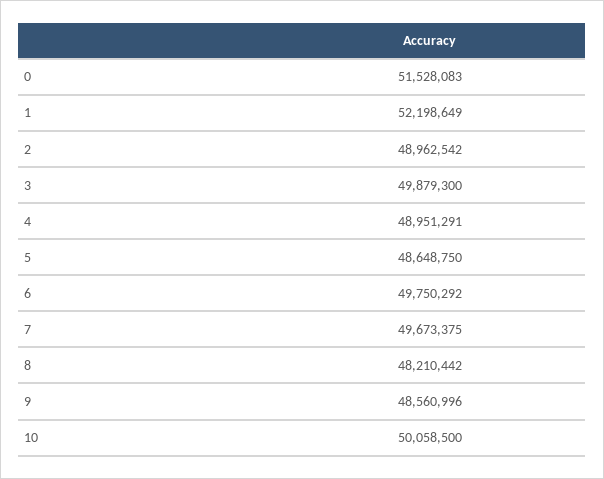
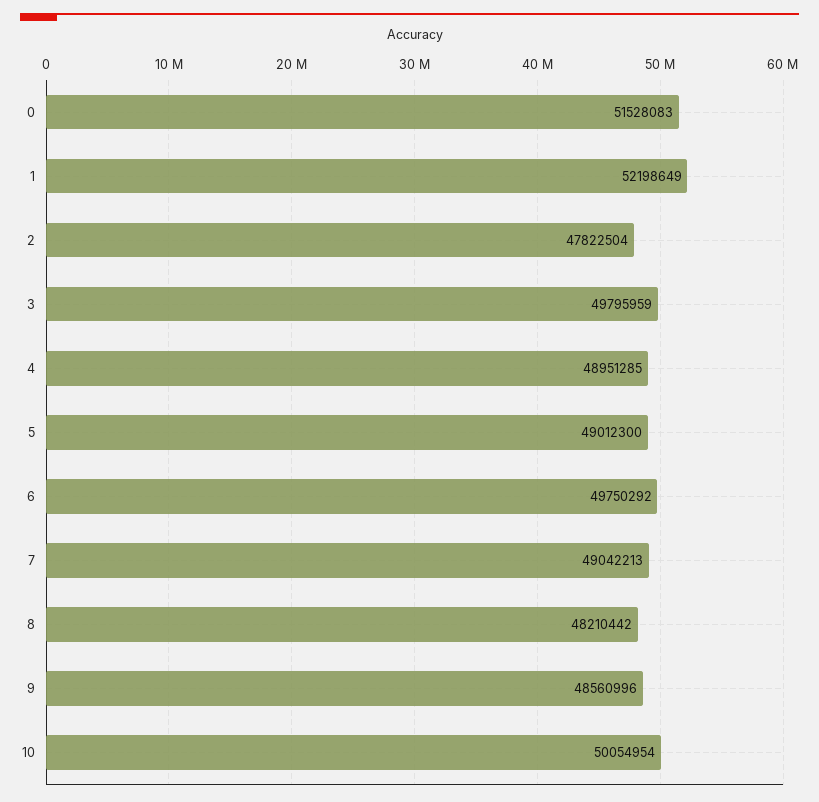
  {
    "0": 51528083,
    "1": 52198649,
-   "2": 48962542,
+   "2": 47822504,
-   "3": 49879300,
+   "3": 49795959,
-   "4": 48951291,
+   "4": 48951285,
-   "5": 48648750,
+   "5": 49012300,
    "6": 49750292,
-   "7": 49673375,
+   "7": 49042213,
    "8": 48210442,
    "9": 48560996,
-   "10": 50058500
+   "10": 50054954
  }

